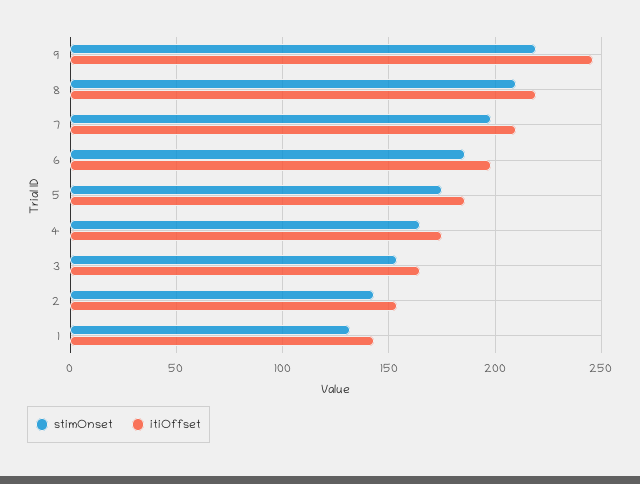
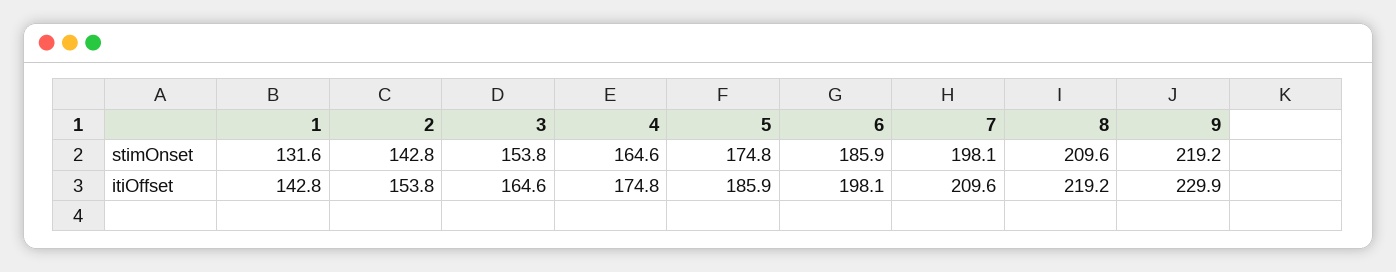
  {
    "stimOnset": {
      "9": 219.2,
      "8": 209.6,
      "7": 198.1,
      "6": 185.9,
      "5": 174.8,
      "4": 164.6,
      "3": 153.8,
      "2": 142.8,
      "1": 131.6
    },
    "itiOffset": {
-     "9": 245,
+     "9": 229.9,
      "8": 219.2,
      "7": 209.6,
      "6": 198.1,
      "5": 185.9,
      "4": 174.8,
      "3": 164.6,
      "2": 153.8,
      "1": 142.8
    }
  }

